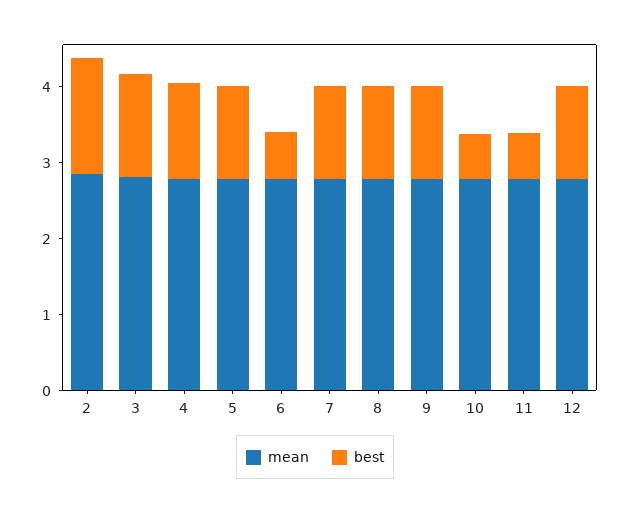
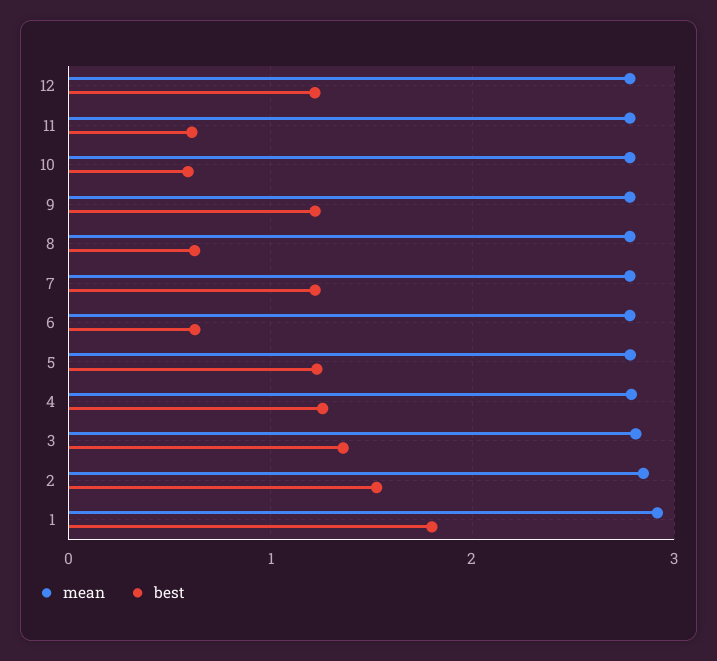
  {
    "mean": {
      "2": 2.8,
      "3": 2.8,
      "4": 2.8,
      "5": 2.8,
      "6": 2.8,
      "7": 2.8,
      "8": 2.8,
      "9": 2.8,
      "10": 2.8,
      "11": 2.8,
-     "12": 2.8
+     "12": 2.8,
+     "1": 2.9
    },
    "best": {
      "2": 1.5,
      "3": 1.4,
      "4": 1.3,
      "5": 1.2,
      "6": 0.6,
      "7": 1.2,
-     "8": 1.2,
+     "8": 0.6,
      "9": 1.2,
      "10": 0.6,
      "11": 0.6,
-     "12": 1.2
+     "12": 1.2,
+     "1": 1.8
    }
  }

